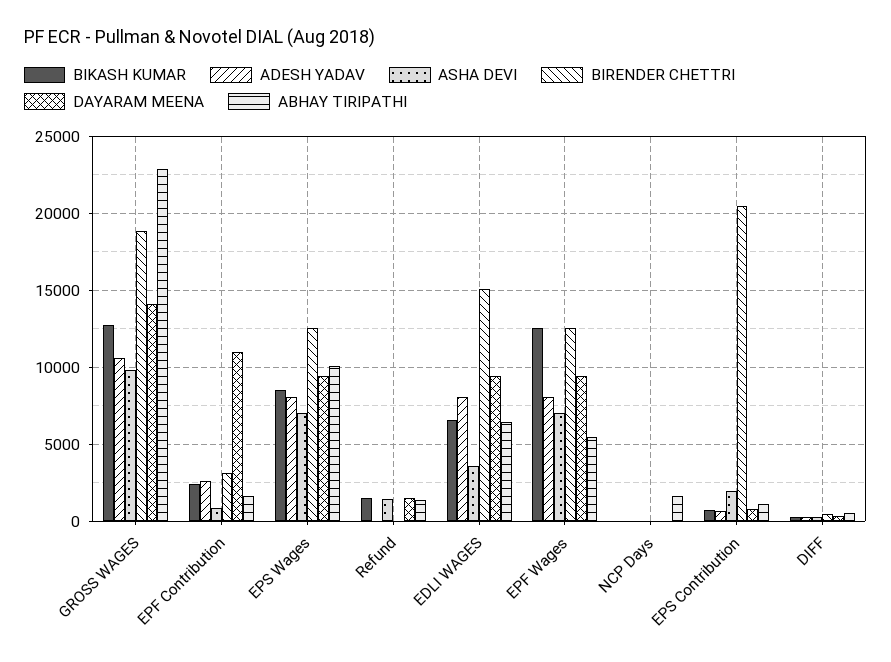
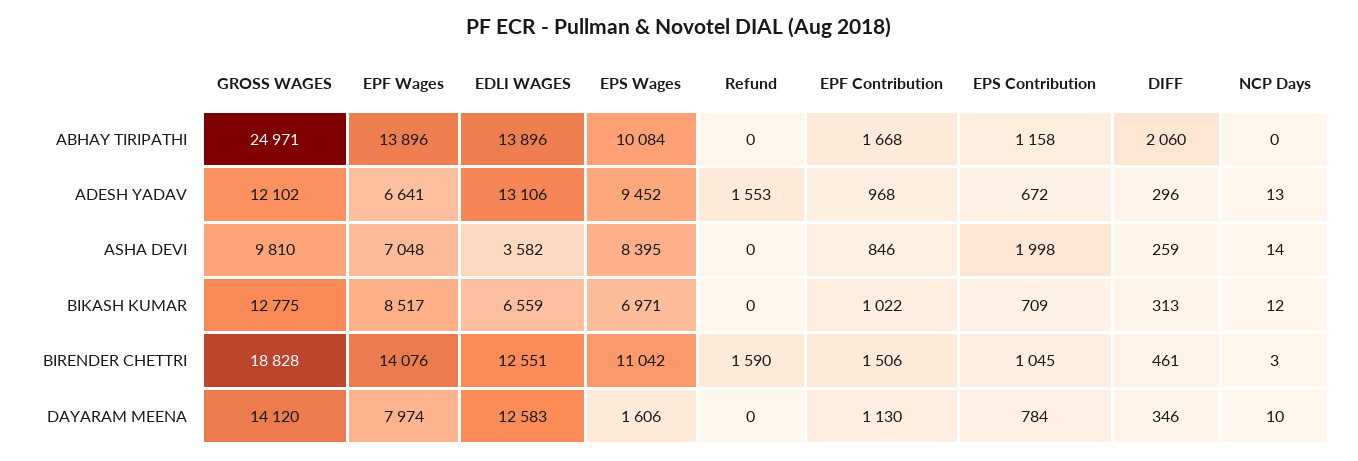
  {
    "BIKASH KUMAR": {
      "GROSS WAGES": 12775,
-     "EPF Contribution": 2500,
+     "EPF Contribution": 1022,
-     "EPS Wages": 8500,
+     "EPS Wages": 6971,
-     "Refund": 1500,
+     "Refund": 0,
      "EDLI WAGES": 6559,
-     "EPF Wages": 12500,
+     "EPF Wages": 8517,
      "NCP Days": 12,
      "EPS Contribution": 709,
      "DIFF": 313
    },
    "ADESH YADAV": {
-     "GROSS WAGES": 10500,
+     "GROSS WAGES": 12102,
-     "EPF Contribution": 2500,
+     "EPF Contribution": 968,
-     "EPS Wages": 8000,
+     "EPS Wages": 9452,
-     "Refund": 0,
+     "Refund": 1553,
-     "EDLI WAGES": 8000,
+     "EDLI WAGES": 13106,
-     "EPF Wages": 8000,
+     "EPF Wages": 6641,
      "NCP Days": 13,
      "EPS Contribution": 672,
      "DIFF": 296
    },
    "ASHA DEVI": {
      "GROSS WAGES": 9810,
      "EPF Contribution": 846,
-     "EPS Wages": 7000,
+     "EPS Wages": 8395,
-     "Refund": 1500,
+     "Refund": 0,
      "EDLI WAGES": 3582,
      "EPF Wages": 7048,
      "NCP Days": 14,
      "EPS Contribution": 1998,
      "DIFF": 259
    },
    "BIRENDER CHETTRI": {
      "GROSS WAGES": 18828,
-     "EPF Contribution": 3000,
+     "EPF Contribution": 1506,
-     "EPS Wages": 12500,
+     "EPS Wages": 11042,
-     "Refund": 0,
+     "Refund": 1590,
-     "EDLI WAGES": 15000,
+     "EDLI WAGES": 12551,
-     "EPF Wages": 12500,
+     "EPF Wages": 14076,
      "NCP Days": 3,
-     "EPS Contribution": 20500,
+     "EPS Contribution": 1045,
      "DIFF": 461
    },
    "DAYARAM MEENA": {
      "GROSS WAGES": 14120,
-     "EPF Contribution": 11000,
+     "EPF Contribution": 1130,
-     "EPS Wages": 9500,
+     "EPS Wages": 1606,
-     "Refund": 1500,
+     "Refund": 0,
-     "EDLI WAGES": 9500,
+     "EDLI WAGES": 12583,
-     "EPF Wages": 9500,
+     "EPF Wages": 7974,
      "NCP Days": 10,
      "EPS Contribution": 784,
      "DIFF": 346
    },
    "ABHAY TIRIPATHI": {
-     "GROSS WAGES": 23000,
+     "GROSS WAGES": 24971,
      "EPF Contribution": 1668,
      "EPS Wages": 10084,
-     "Refund": 1500,
+     "Refund": 0,
-     "EDLI WAGES": 6500,
+     "EDLI WAGES": 13896,
-     "EPF Wages": 5500,
+     "EPF Wages": 13896,
-     "NCP Days": 1500,
+     "NCP Days": 0,
      "EPS Contribution": 1158,
-     "DIFF": 500
+     "DIFF": 2060
    }
  }

